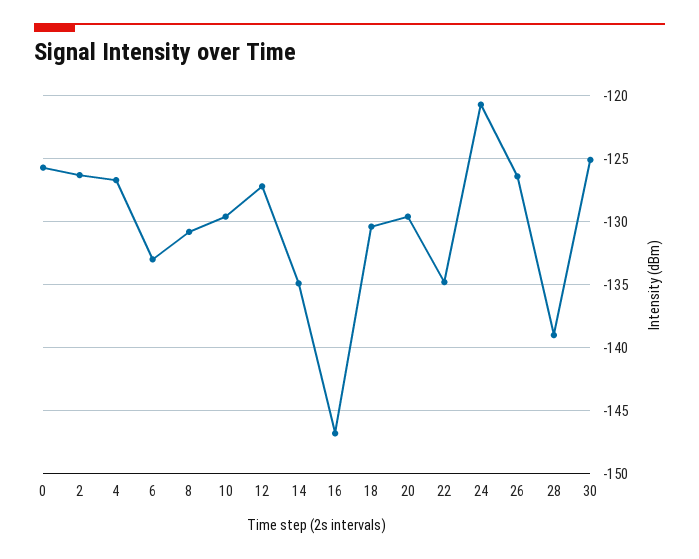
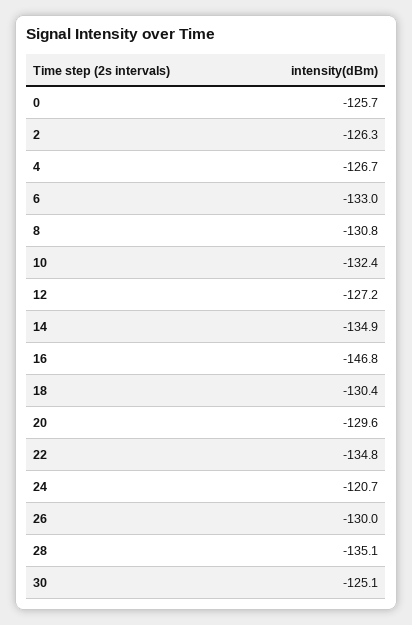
  {
    "0": -125.7,
    "2": -126.3,
    "4": -126.7,
    "6": -133,
    "8": -130.8,
-   "10": -129.5,
+   "10": -132.4,
    "12": -127.2,
    "14": -134.9,
    "16": -146.8,
    "18": -130.4,
    "20": -129.6,
    "22": -134.8,
    "24": -120.7,
-   "26": -126.5,
+   "26": -130,
-   "28": -139,
+   "28": -135.1,
    "30": -125.1
  }

